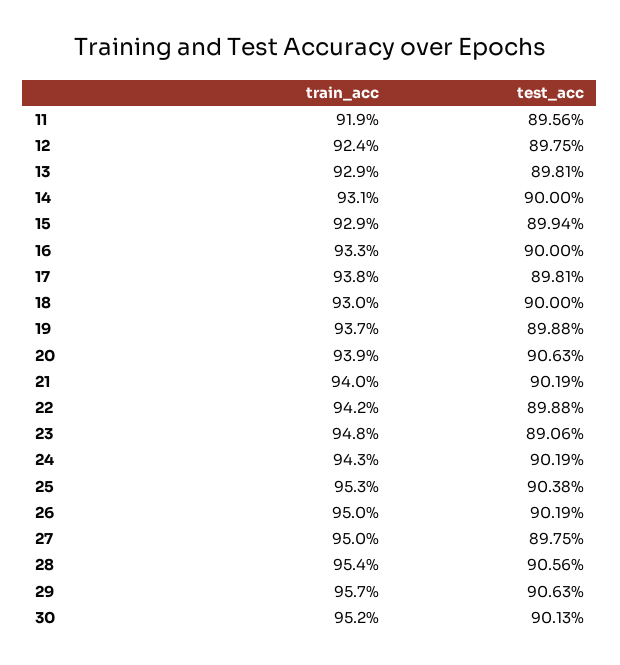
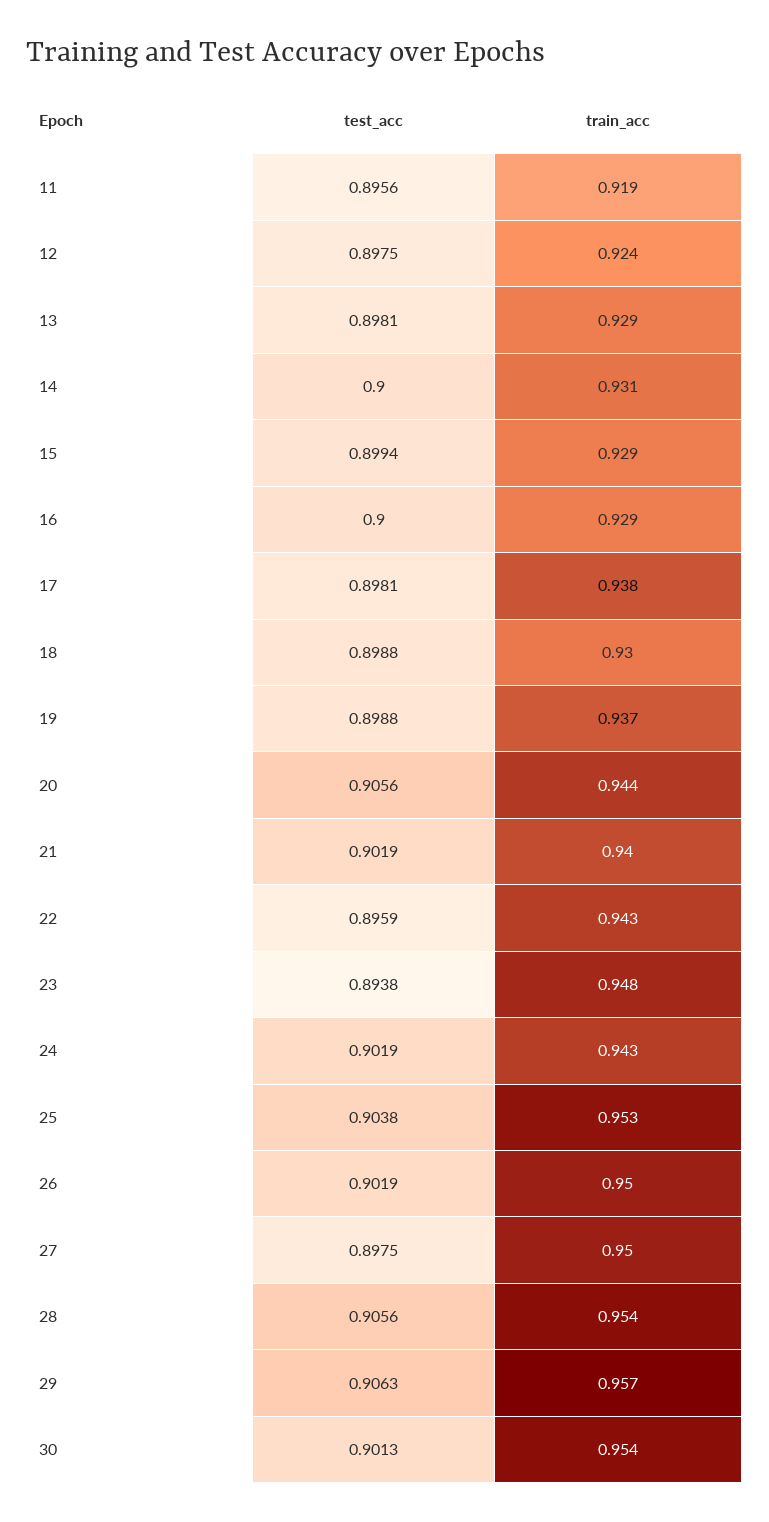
  {
    "train_acc": {
      "11": 0.919,
      "12": 0.924,
      "13": 0.929,
      "14": 0.931,
      "15": 0.929,
-     "16": 0.933,
+     "16": 0.929,
      "17": 0.938,
      "18": 0.93,
      "19": 0.937,
-     "20": 0.939,
+     "20": 0.944,
      "21": 0.94,
-     "22": 0.942,
+     "22": 0.943,
      "23": 0.948,
      "24": 0.943,
      "25": 0.953,
      "26": 0.95,
      "27": 0.95,
      "28": 0.954,
      "29": 0.957,
-     "30": 0.952
+     "30": 0.954
    },
    "test_acc": {
      "11": 0.8956,
      "12": 0.8975,
      "13": 0.8981,
      "14": 0.9,
      "15": 0.8994,
      "16": 0.9,
      "17": 0.8981,
-     "18": 0.9,
+     "18": 0.8988,
      "19": 0.8988,
-     "20": 0.9063,
+     "20": 0.9056,
      "21": 0.9019,
-     "22": 0.8988,
+     "22": 0.8959,
-     "23": 0.8906,
+     "23": 0.8938,
      "24": 0.9019,
      "25": 0.9038,
      "26": 0.9019,
      "27": 0.8975,
      "28": 0.9056,
      "29": 0.9063,
      "30": 0.9013
    }
  }

